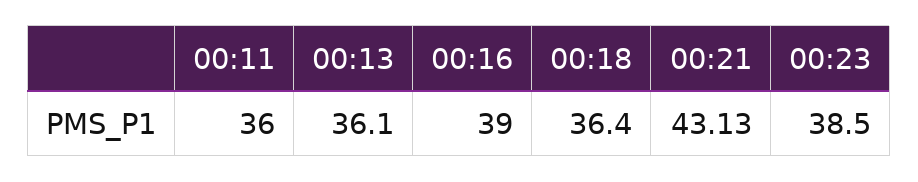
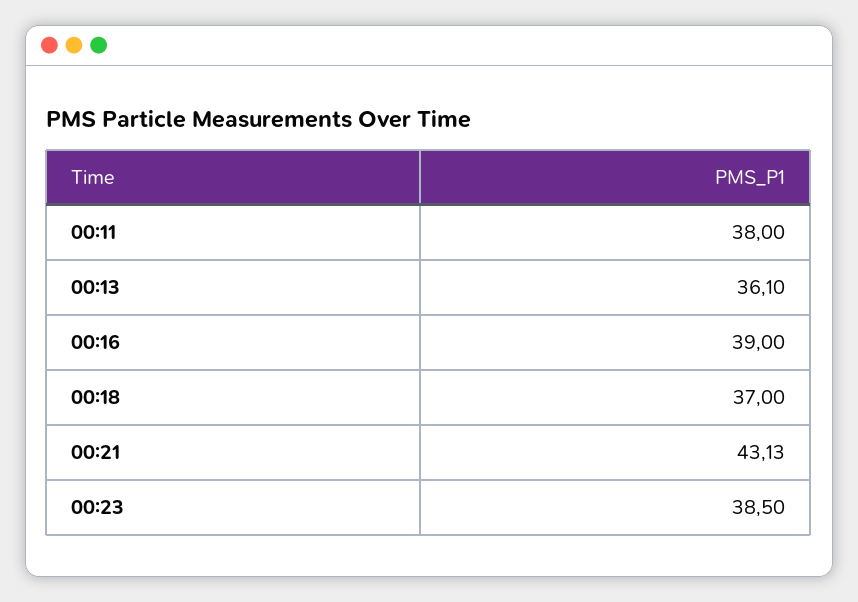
  {
-   "00:11": 36,
+   "00:11": 38,
    "00:13": 36.1,
    "00:16": 39,
-   "00:18": 36.4,
+   "00:18": 37,
    "00:21": 43.13,
    "00:23": 38.5
  }

